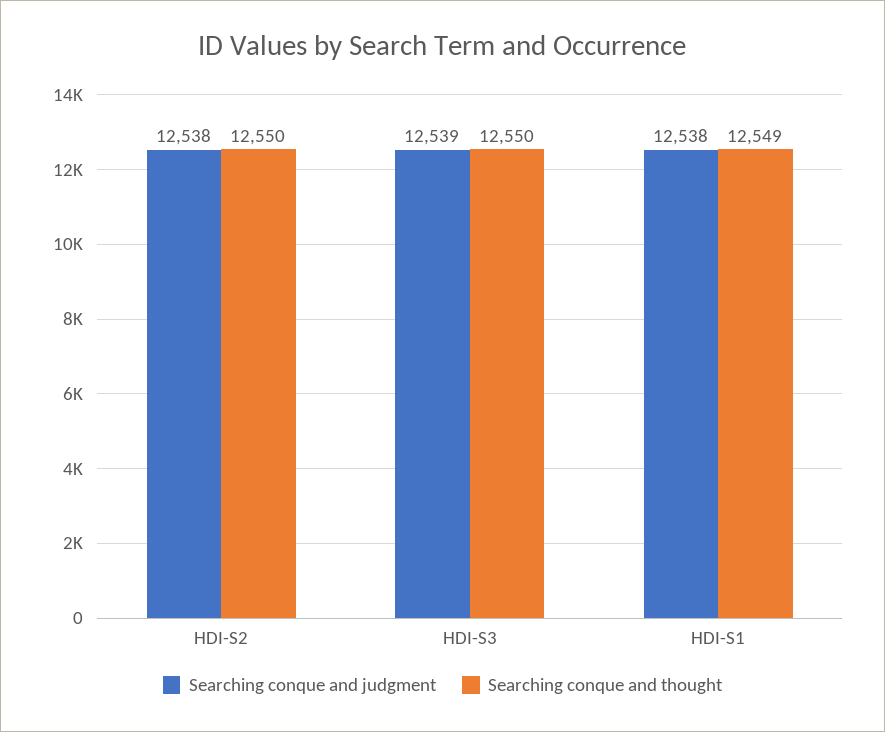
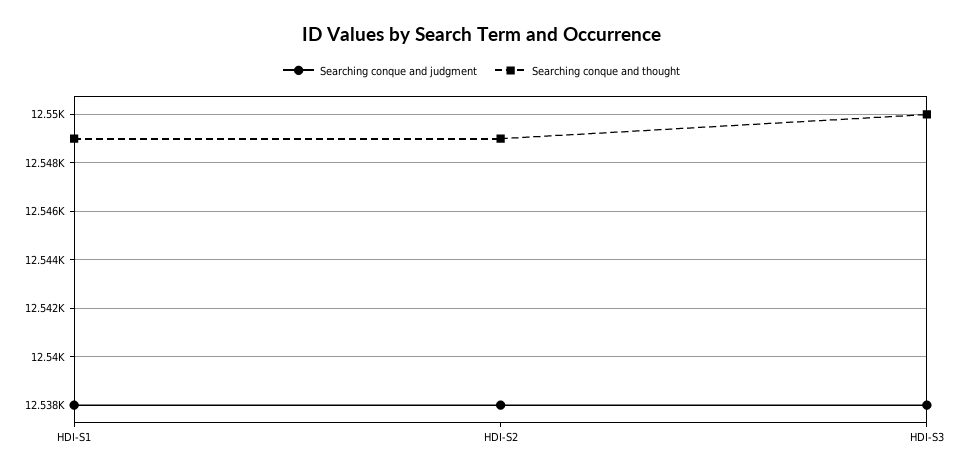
  {
    "Searching conque and judgment": {
      "HDI-S2": 12538,
-     "HDI-S3": 12539,
+     "HDI-S3": 12538,
      "HDI-S1": 12538
    },
    "Searching conque and thought": {
-     "HDI-S2": 12550,
+     "HDI-S2": 12549,
      "HDI-S3": 12550,
      "HDI-S1": 12549
    }
  }

